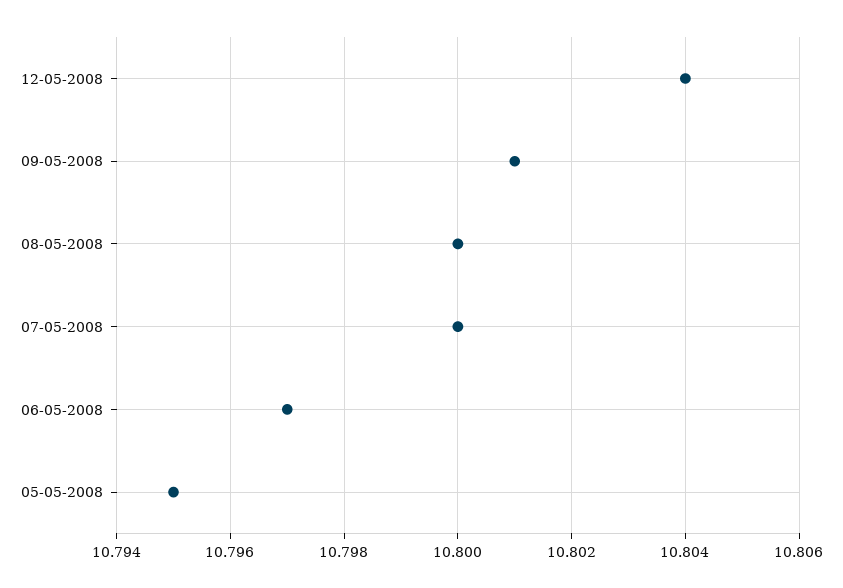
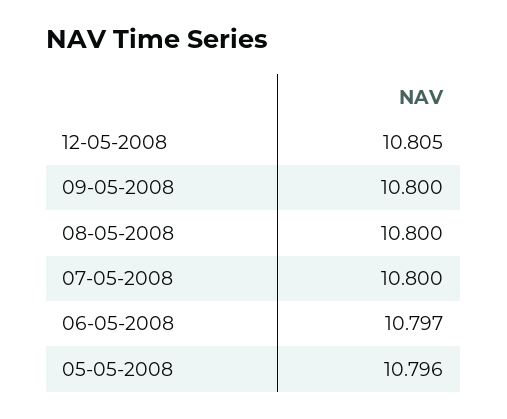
  {
-   "12-05-2008": 10.804,
+   "12-05-2008": 10.805,
-   "09-05-2008": 10.801,
+   "09-05-2008": 10.8,
    "08-05-2008": 10.8,
    "07-05-2008": 10.8,
    "06-05-2008": 10.797,
-   "05-05-2008": 10.795
+   "05-05-2008": 10.796
  }

